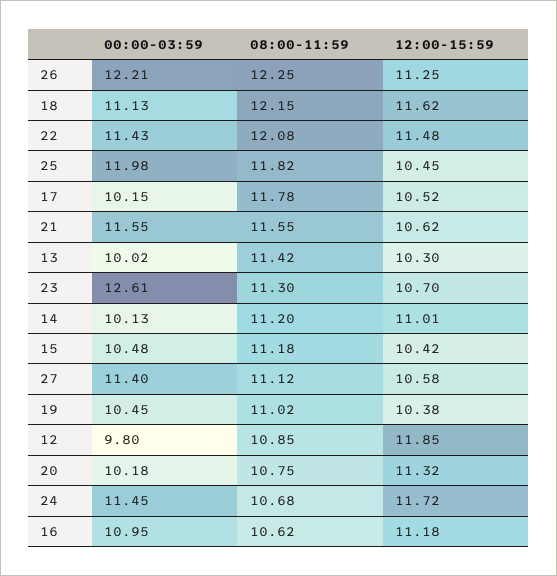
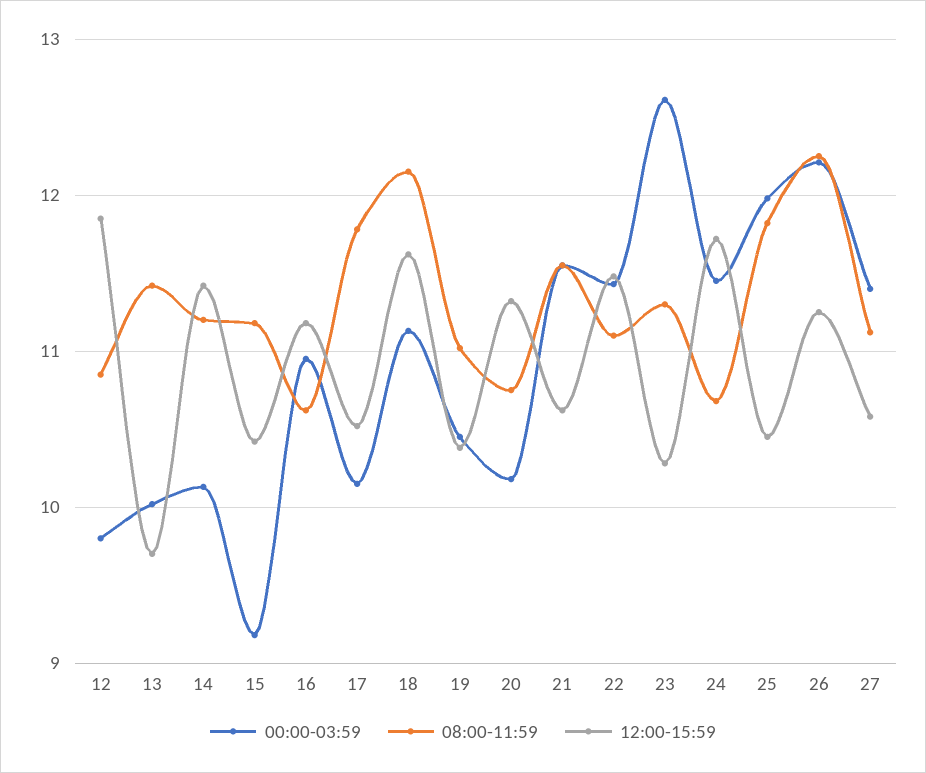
  {
    "00:00-03:59": {
      "26": 12.21,
      "18": 11.13,
      "22": 11.43,
      "25": 11.98,
      "17": 10.15,
      "21": 11.55,
      "13": 10.02,
      "23": 12.61,
      "14": 10.13,
-     "15": 10.48,
+     "15": 9.2,
      "27": 11.4,
      "19": 10.45,
      "12": 9.8,
      "20": 10.18,
      "24": 11.45,
      "16": 10.95
    },
    "08:00-11:59": {
      "26": 12.25,
      "18": 12.15,
-     "22": 12.08,
+     "22": 11.1,
      "25": 11.82,
      "17": 11.78,
      "21": 11.55,
      "13": 11.42,
      "23": 11.3,
      "14": 11.2,
      "15": 11.18,
      "27": 11.12,
      "19": 11.02,
      "12": 10.85,
      "20": 10.75,
      "24": 10.68,
      "16": 10.62
    },
    "12:00-15:59": {
      "26": 11.25,
      "18": 11.62,
      "22": 11.48,
      "25": 10.45,
      "17": 10.52,
      "21": 10.62,
-     "13": 10.3,
+     "13": 9.7,
-     "23": 10.7,
+     "23": 10.3,
-     "14": 11.01,
+     "14": 11.4,
      "15": 10.42,
      "27": 10.58,
      "19": 10.38,
      "12": 11.85,
      "20": 11.32,
      "24": 11.72,
      "16": 11.18
    }
  }

